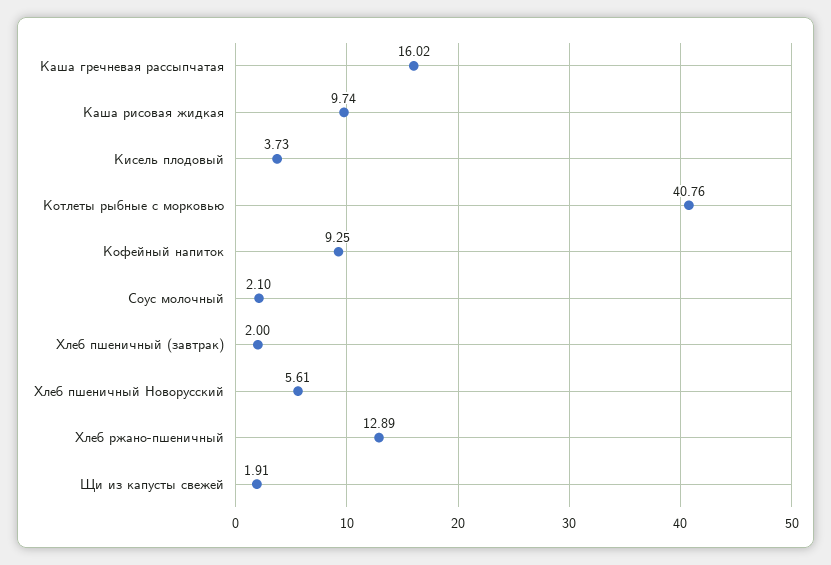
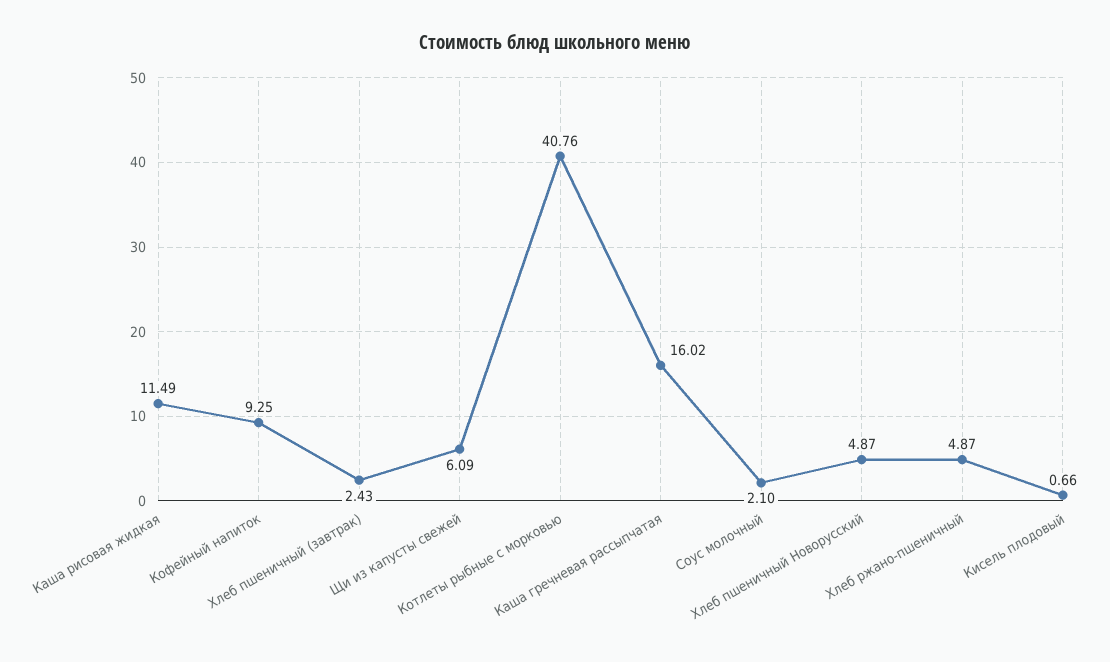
  {
    "Каша гречневая рассыпчатая": 16.02,
-   "Каша рисовая жидкая": 9.74,
+   "Каша рисовая жидкая": 11.49,
-   "Кисель плодовый": 3.73,
+   "Кисель плодовый": 0.66,
    "Котлеты рыбные с морковью": 40.76,
    "Кофейный напиток": 9.25,
    "Соус молочный": 2.1,
-   "Хлеб пшеничный (завтрак)": 2,
+   "Хлеб пшеничный (завтрак)": 2.43,
-   "Хлеб пшеничный Новорусский": 5.61,
+   "Хлеб пшеничный Новорусский": 4.87,
-   "Хлеб ржано-пшеничный": 12.89,
+   "Хлеб ржано-пшеничный": 4.87,
-   "Щи из капусты свежей": 1.91
+   "Щи из капусты свежей": 6.09
  }

